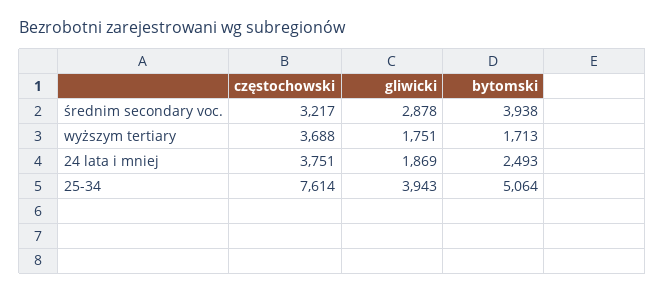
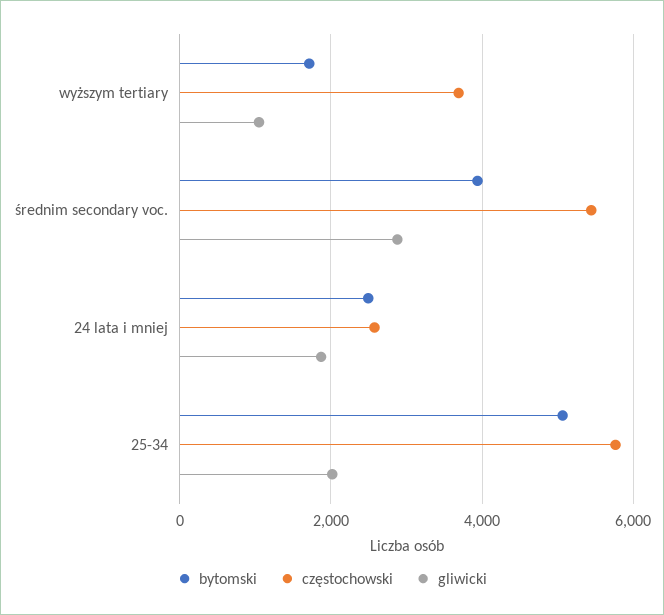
  {
    "częstochowski": {
-     "średnim secondary voc.": 3217,
+     "średnim secondary voc.": 5400,
      "wyższym tertiary": 3688,
-     "24 lata i mniej": 3751,
+     "24 lata i mniej": 2600,
-     "25-34": 7614
+     "25-34": 5800
    },
    "gliwicki": {
      "średnim secondary voc.": 2878,
-     "wyższym tertiary": 1751,
+     "wyższym tertiary": 1000,
      "24 lata i mniej": 1869,
-     "25-34": 3943
+     "25-34": 2000
    },
    "bytomski": {
      "średnim secondary voc.": 3938,
      "wyższym tertiary": 1713,
      "24 lata i mniej": 2493,
      "25-34": 5064
    }
  }

